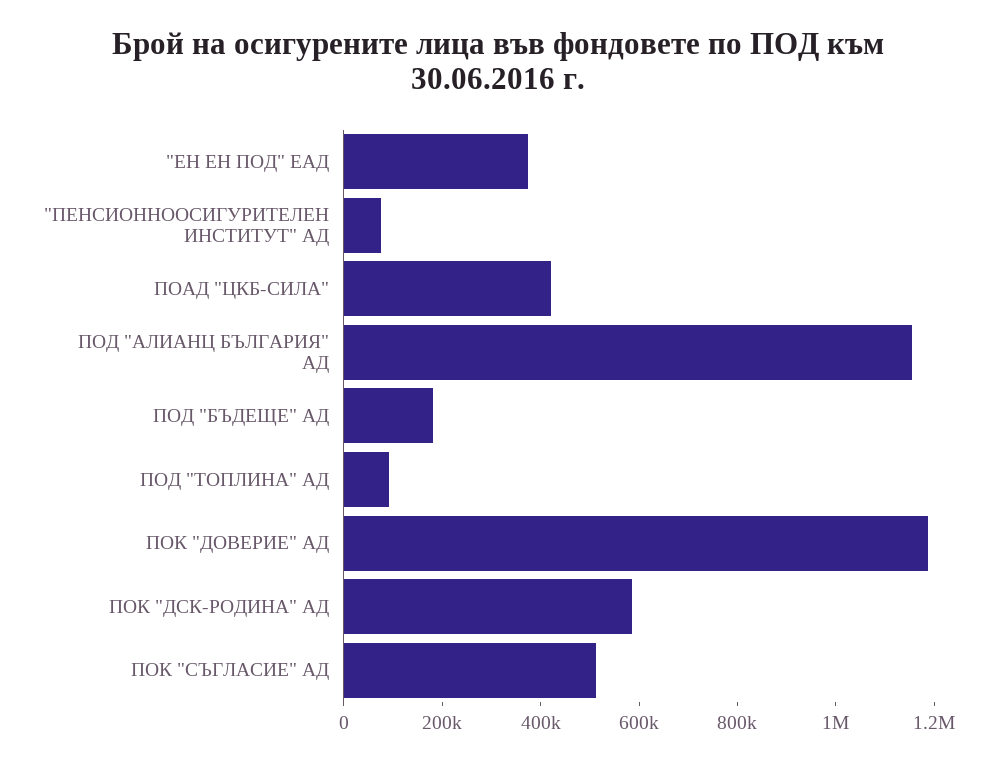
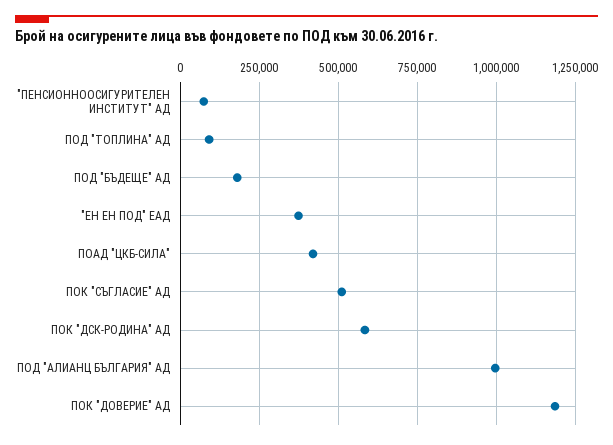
  {
    "\"ЕН ЕН ПОД\" ЕАД": 375000,
    "\"ПЕНСИОННООСИГУРИТЕЛЕН ИНСТИТУТ\" АД": 75000,
    "ПОАД \"ЦКБ-СИЛА\"": 425000,
-   "ПОД \"АЛИАНЦ БЪЛГАРИЯ\" АД": 1150000,
+   "ПОД \"АЛИАНЦ БЪЛГАРИЯ\" АД": 1000000,
    "ПОД \"БЪДЕЩЕ\" АД": 175000,
    "ПОД \"ТОПЛИНА\" АД": 100000,
    "ПОК \"ДОВЕРИЕ\" АД": 1175000,
    "ПОК \"ДСК-РОДИНА\" АД": 575000,
    "ПОК \"СЪГЛАСИЕ\" АД": 500000
  }

